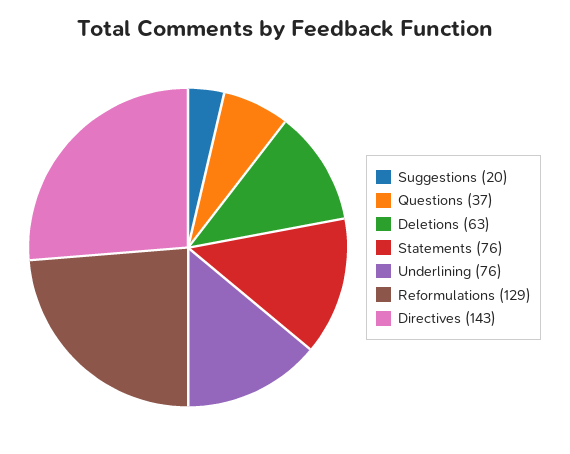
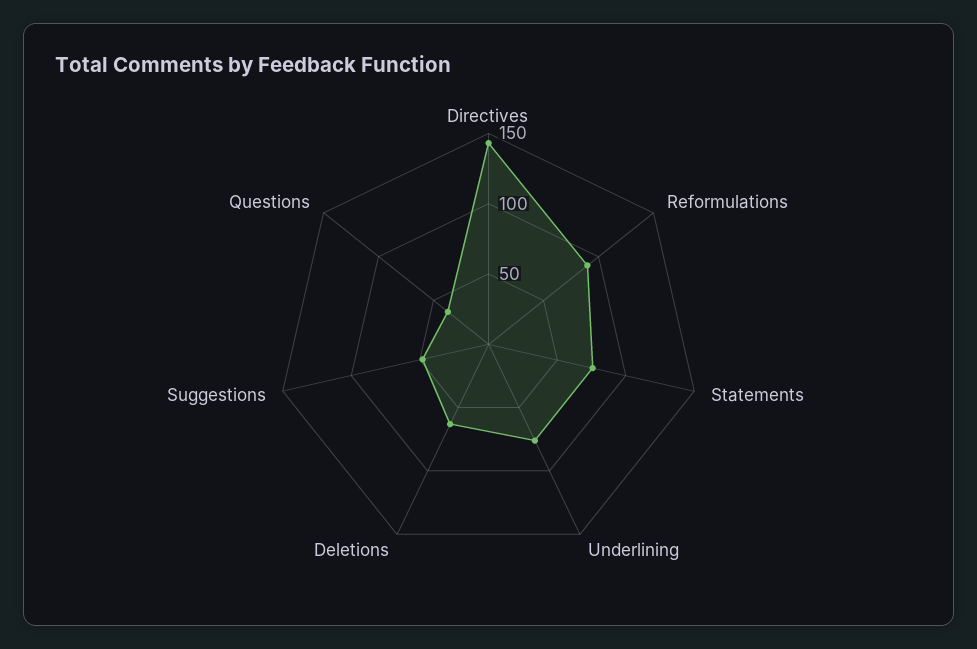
  {
-   "Suggestions": 20,
+   "Suggestions": 50,
    "Questions": 37,
    "Deletions": 63,
    "Statements": 76,
    "Underlining": 76,
-   "Reformulations": 129,
+   "Reformulations": 90,
    "Directives": 143
  }

